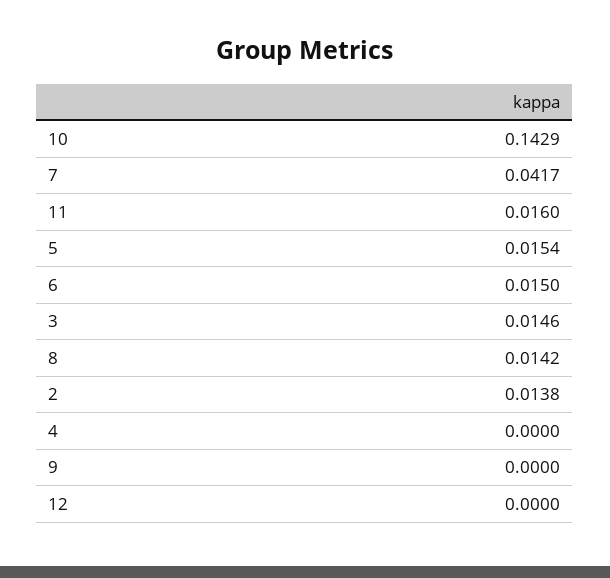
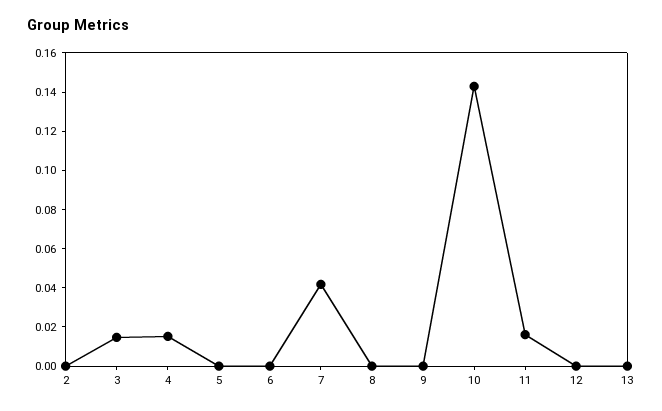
  {
    "10": 0.1429,
    "7": 0.0417,
    "11": 0.016,
-   "5": 0.0154,
+   "5": 0,
-   "6": 0.015,
+   "6": 0,
    "3": 0.0146,
-   "8": 0.0142,
+   "8": 0,
-   "2": 0.0138,
+   "2": 0,
-   "4": 0,
+   "4": 0.015,
    "9": 0,
-   "12": 0
+   "12": 0,
+   "13": 0
  }

